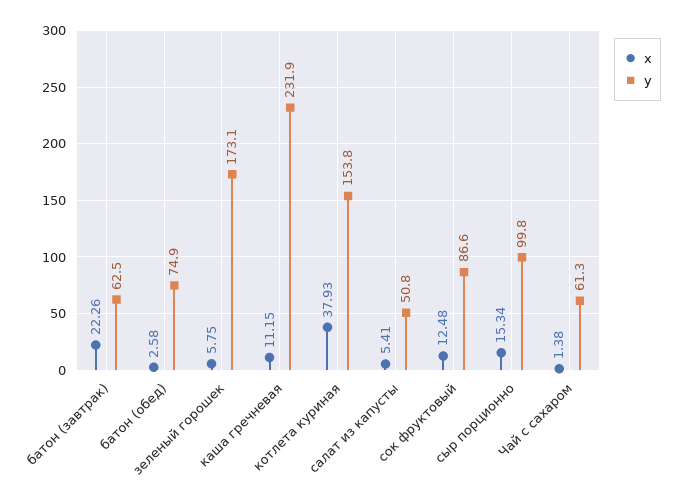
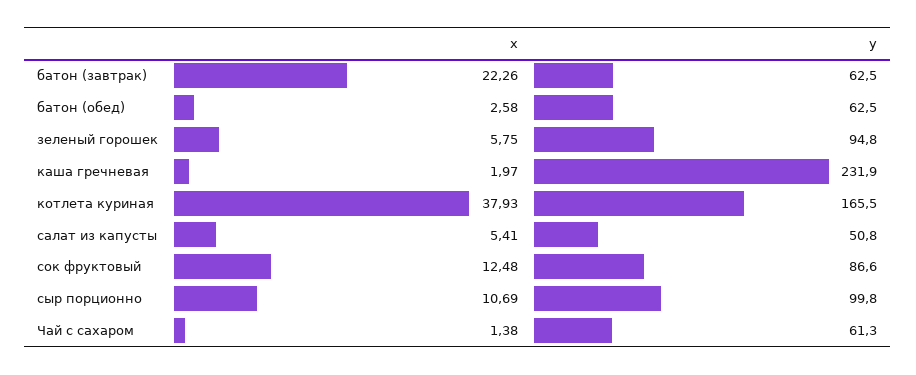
  {
    "x": {
      "батон (завтрак)": 22.26,
      "батон (обед)": 2.58,
      "зеленый горошек": 5.75,
-     "каша гречневая": 11.15,
+     "каша гречневая": 1.97,
      "котлета куриная": 37.93,
      "салат из капусты": 5.41,
      "сок фруктовый": 12.48,
-     "сыр порционно": 15.34,
+     "сыр порционно": 10.69,
      "Чай с сахаром": 1.38
    },
    "y": {
      "батон (завтрак)": 62.5,
-     "батон (обед)": 74.9,
+     "батон (обед)": 62.5,
-     "зеленый горошек": 173.1,
+     "зеленый горошек": 94.8,
      "каша гречневая": 231.9,
-     "котлета куриная": 153.8,
+     "котлета куриная": 165.5,
      "салат из капусты": 50.8,
      "сок фруктовый": 86.6,
      "сыр порционно": 99.8,
      "Чай с сахаром": 61.3
    }
  }

